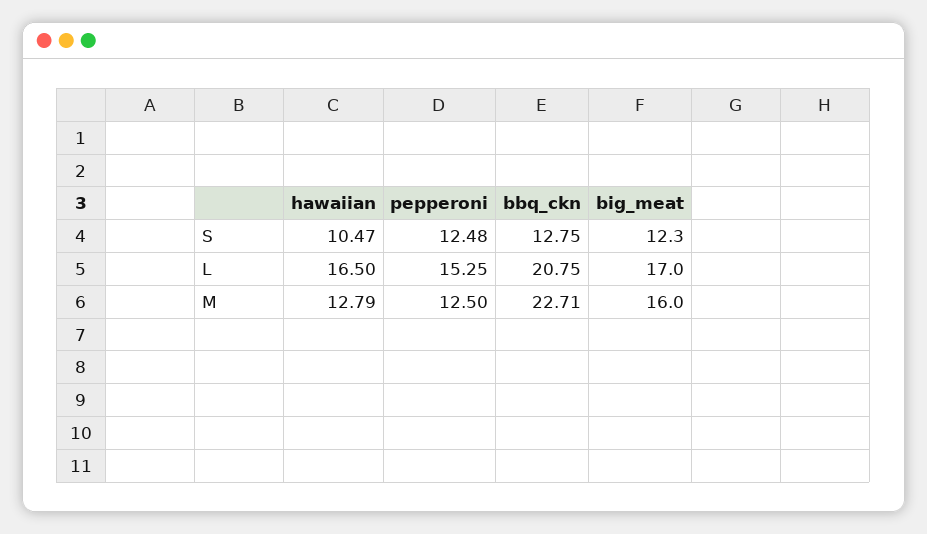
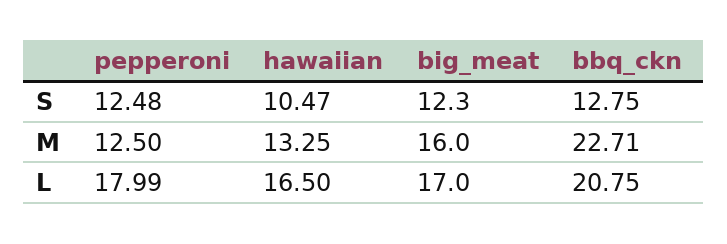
  {
    "hawaiian": {
      "S": 10.47,
      "L": 16.5,
-     "M": 12.79
+     "M": 13.25
    },
    "pepperoni": {
      "S": 12.48,
-     "L": 15.25,
+     "L": 17.99,
      "M": 12.5
    },
    "bbq_ckn": {
      "S": 12.75,
      "L": 20.75,
      "M": 22.71
    },
    "big_meat": {
      "S": 12.3,
      "L": 17,
      "M": 16
    }
  }

